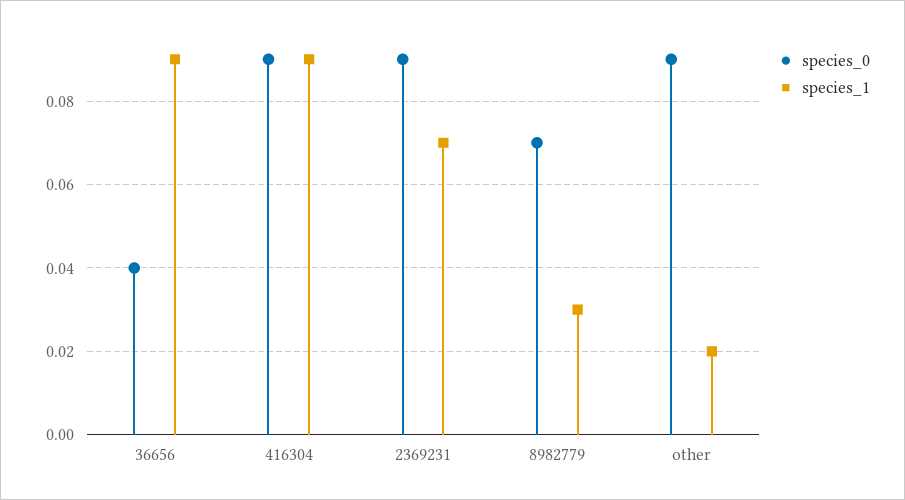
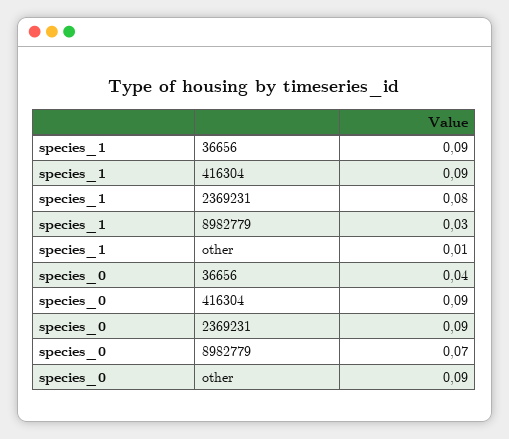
  {
    "species_0": {
      "36656": 0.04,
      "416304": 0.09,
      "2369231": 0.09,
      "8982779": 0.07,
      "other": 0.09
    },
    "species_1": {
      "36656": 0.09,
      "416304": 0.09,
-     "2369231": 0.07,
+     "2369231": 0.08,
      "8982779": 0.03,
-     "other": 0.02
+     "other": 0.01
    }
  }

